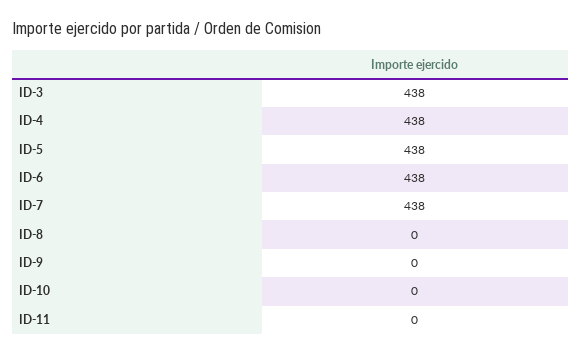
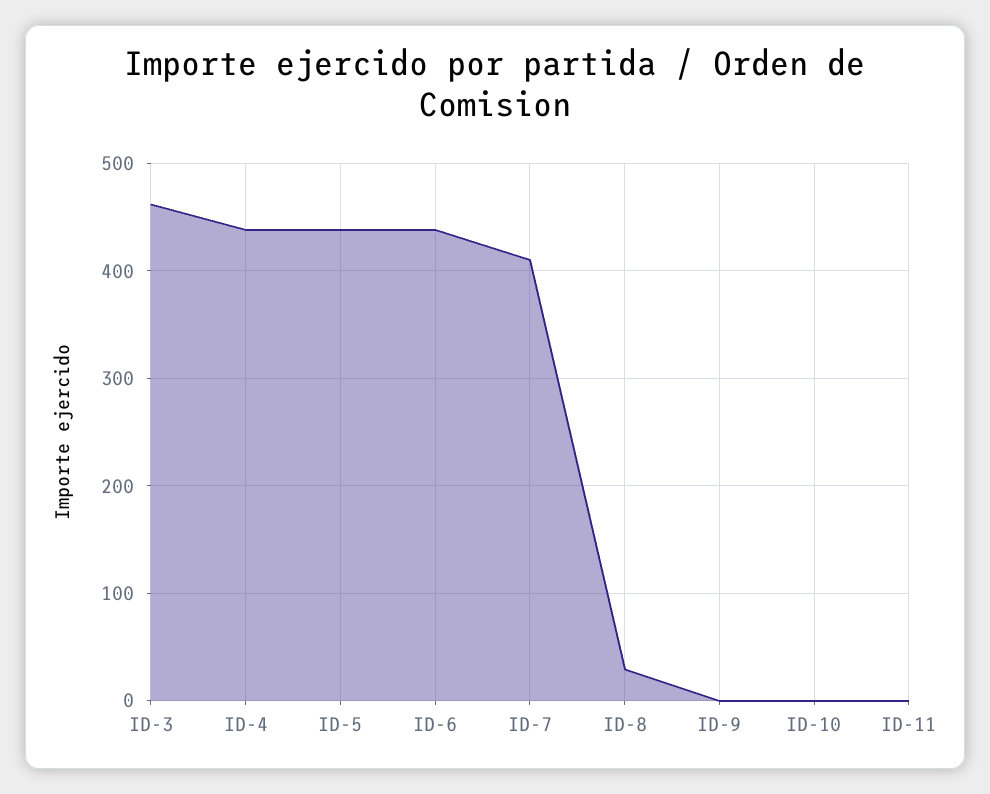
  {
-   "ID-3": 438,
+   "ID-3": 460,
    "ID-4": 438,
    "ID-5": 438,
    "ID-6": 438,
-   "ID-7": 438,
+   "ID-7": 410,
-   "ID-8": 0,
+   "ID-8": 30,
    "ID-9": 0,
    "ID-10": 0,
    "ID-11": 0
  }

